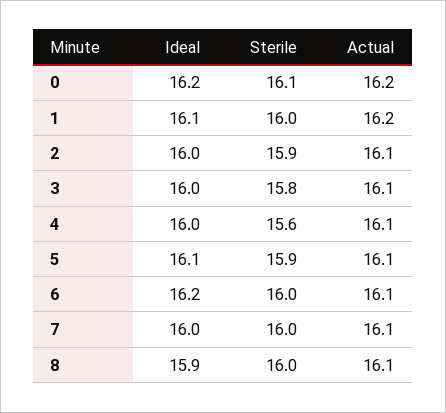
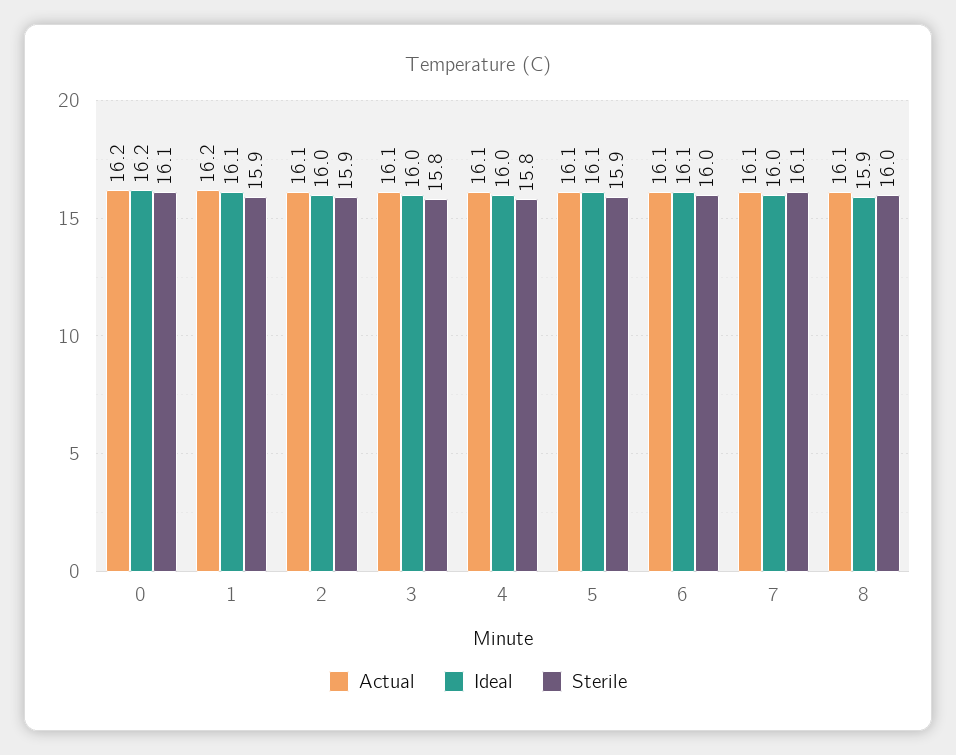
  {
    "Ideal": {
      "0": 16.2,
      "1": 16.1,
      "2": 16,
      "3": 16,
      "4": 16,
      "5": 16.1,
-     "6": 16.2,
+     "6": 16.1,
      "7": 16,
      "8": 15.9
    },
    "Sterile": {
      "0": 16.1,
-     "1": 16,
+     "1": 15.9,
      "2": 15.9,
      "3": 15.8,
-     "4": 15.6,
+     "4": 15.8,
      "5": 15.9,
      "6": 16,
-     "7": 16,
+     "7": 16.1,
      "8": 16
    },
    "Actual": {
      "0": 16.2,
      "1": 16.2,
      "2": 16.1,
      "3": 16.1,
      "4": 16.1,
      "5": 16.1,
      "6": 16.1,
      "7": 16.1,
      "8": 16.1
    }
  }

